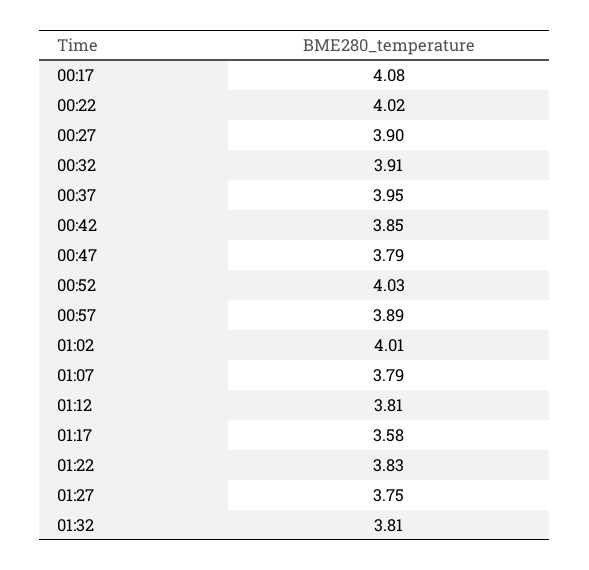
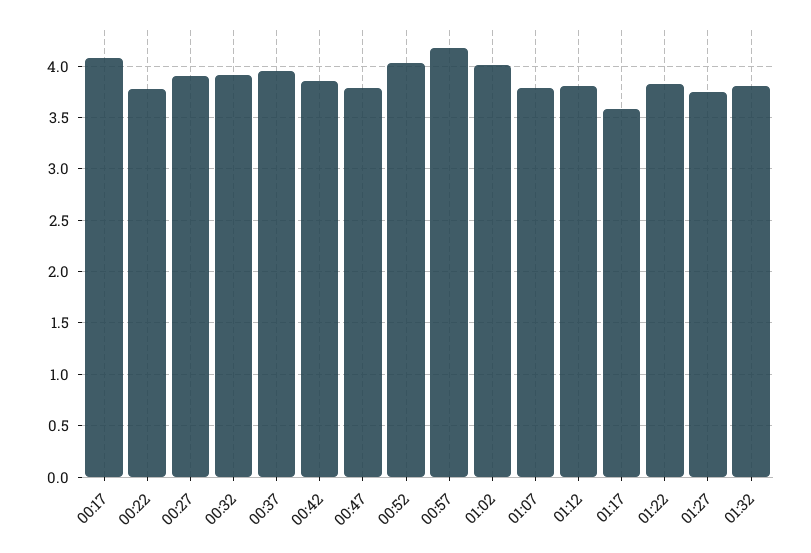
  {
    "00:17": 4.08,
-   "00:22": 4.02,
+   "00:22": 3.8,
    "00:27": 3.9,
    "00:32": 3.91,
    "00:37": 3.95,
    "00:42": 3.85,
    "00:47": 3.79,
    "00:52": 4.03,
-   "00:57": 3.89,
+   "00:57": 4.2,
    "01:02": 4.01,
    "01:07": 3.79,
    "01:12": 3.81,
    "01:17": 3.58,
    "01:22": 3.83,
    "01:27": 3.75,
    "01:32": 3.81
  }

